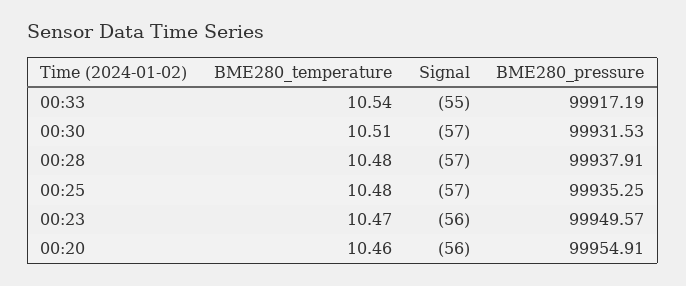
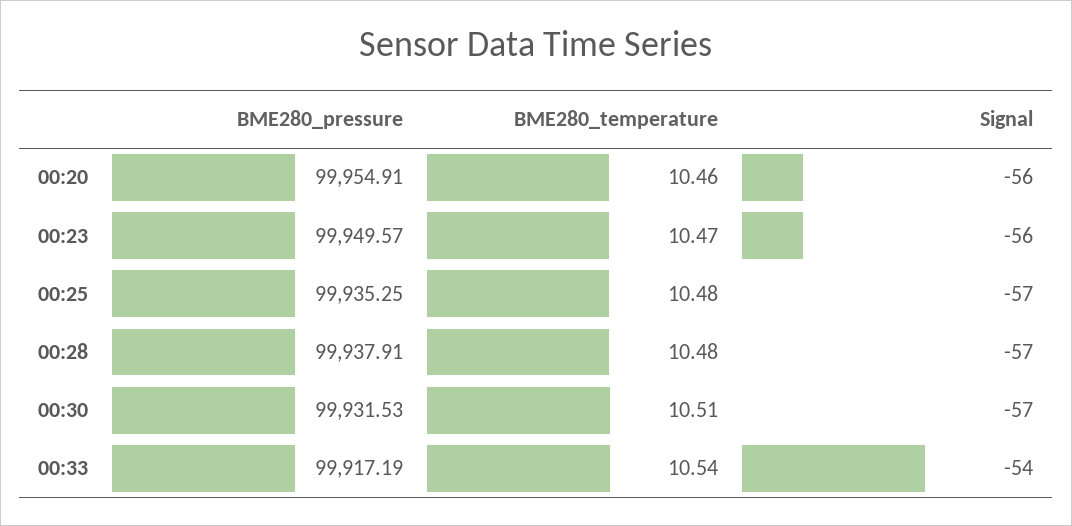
  {
    "BME280_temperature": {
      "00:33": 10.54,
      "00:30": 10.51,
      "00:28": 10.48,
      "00:25": 10.48,
      "00:23": 10.47,
      "00:20": 10.46
    },
    "Signal": {
-     "00:33": -55,
+     "00:33": -54,
      "00:30": -57,
      "00:28": -57,
      "00:25": -57,
      "00:23": -56,
      "00:20": -56
    },
    "BME280_pressure": {
      "00:33": 99917.19,
      "00:30": 99931.53,
      "00:28": 99937.91,
      "00:25": 99935.25,
      "00:23": 99949.57,
      "00:20": 99954.91
    }
  }

